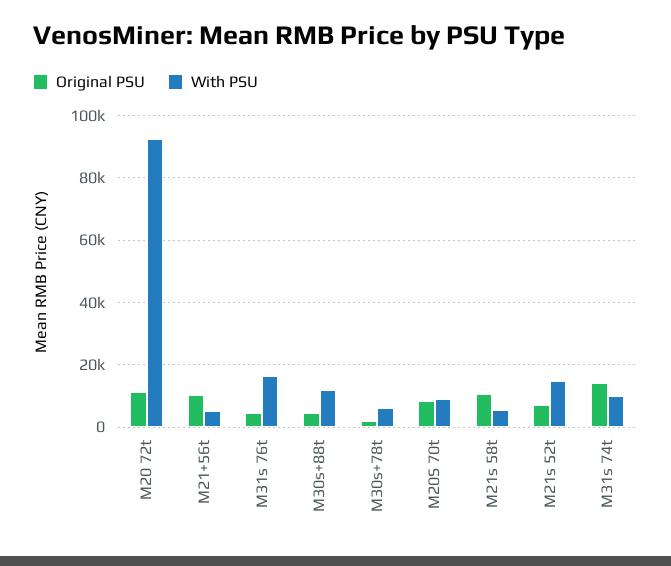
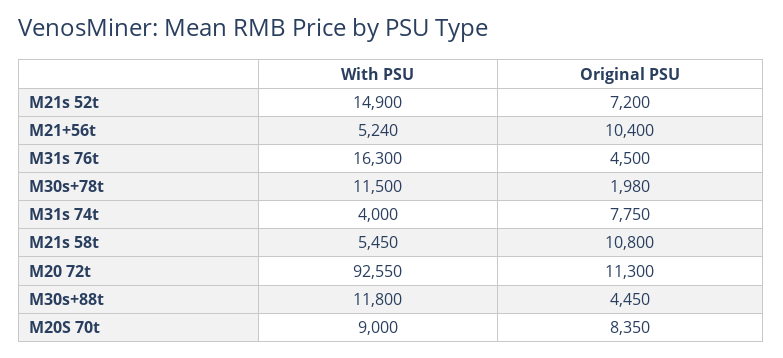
  {
    "Original PSU": {
      "M20 72t": 11300,
      "M21+56t": 10400,
      "M31s 76t": 4500,
      "M30s+88t": 4450,
      "M30s+78t": 1980,
      "M20S 70t": 8350,
      "M21s 58t": 10800,
      "M21s 52t": 7200,
-     "M31s 74t": 14000
+     "M31s 74t": 7750
    },
    "With PSU": {
      "M20 72t": 92550,
      "M21+56t": 5240,
      "M31s 76t": 16300,
      "M30s+88t": 11800,
-     "M30s+78t": 6000,
+     "M30s+78t": 11500,
      "M20S 70t": 9000,
      "M21s 58t": 5450,
      "M21s 52t": 14900,
-     "M31s 74t": 10000
+     "M31s 74t": 4000
    }
  }

